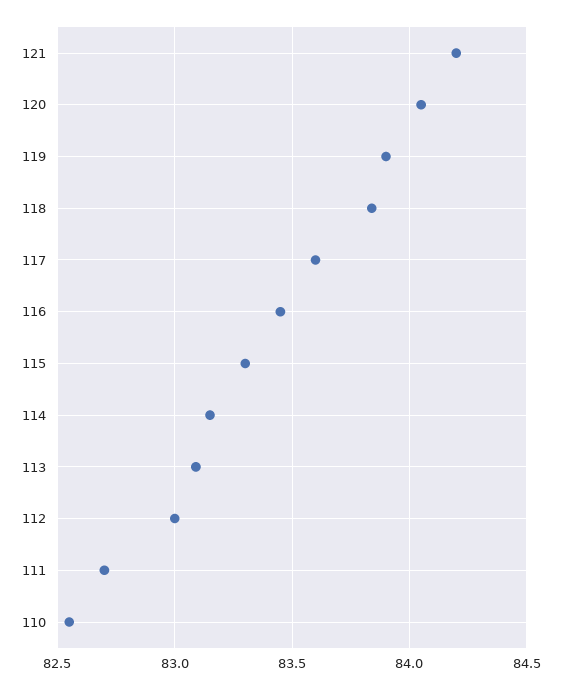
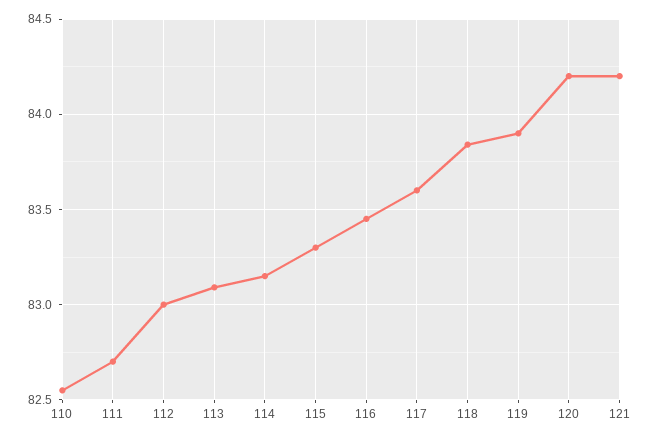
  {
    "121": 84.2,
-   "120": 84.05,
+   "120": 84.2,
    "119": 83.9,
    "118": 83.85,
    "117": 83.6,
    "116": 83.45,
    "115": 83.3,
    "114": 83.15,
    "113": 83.1,
    "112": 83,
    "111": 82.7,
    "110": 82.55
  }

